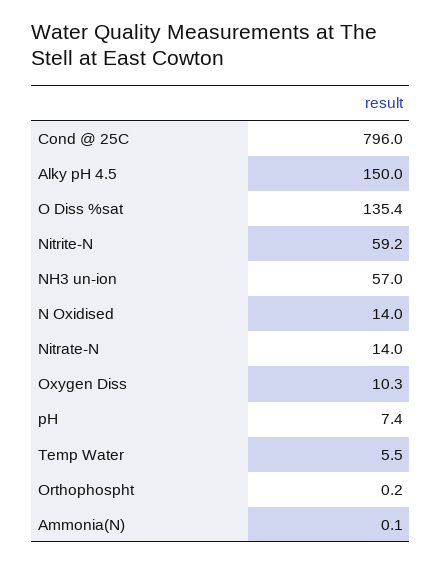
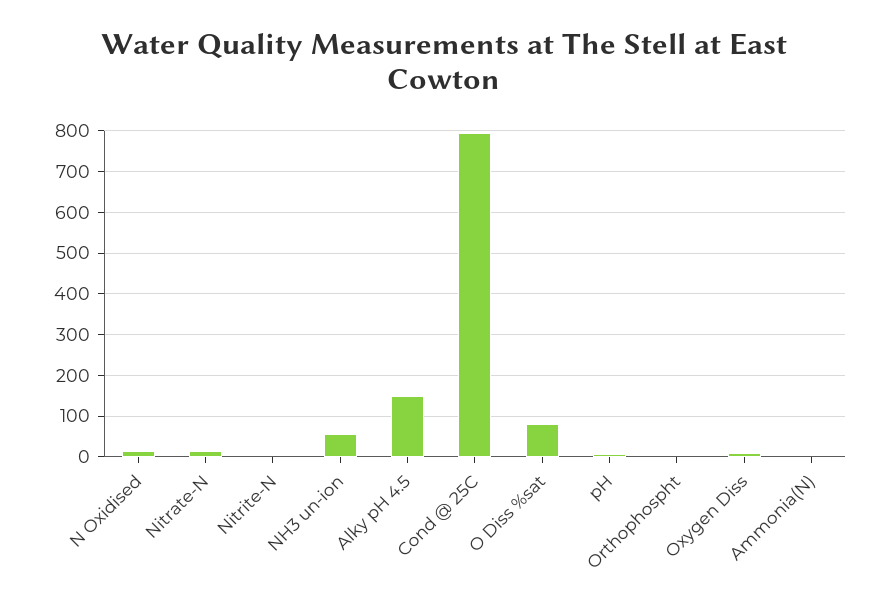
  {
    "Cond @ 25C": 796,
    "Alky pH 4.5": 150,
-   "O Diss %sat": 135.4,
+   "O Diss %sat": 80,
-   "Nitrite-N": 59.2,
+   "Nitrite-N": 0,
    "NH3 un-ion": 57,
    "N Oxidised": 14,
    "Nitrate-N": 14,
    "Oxygen Diss": 10.3,
    "pH": 7.4,
-   "Temp Water": 5.5,
    "Orthophospht": 0.2,
    "Ammonia(N)": 0.1
  }

